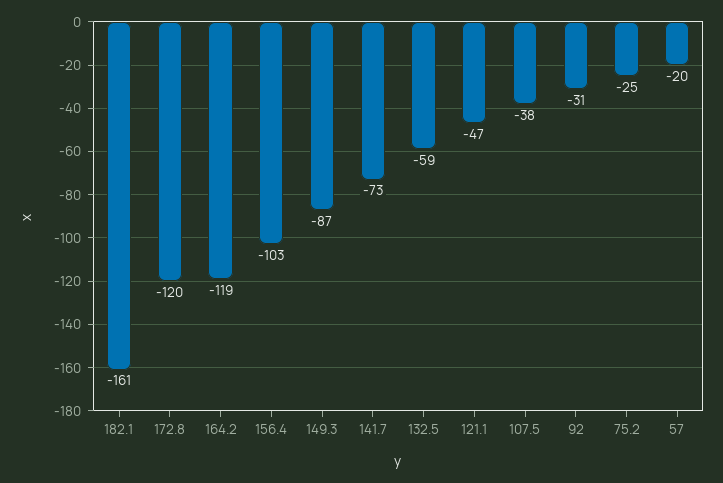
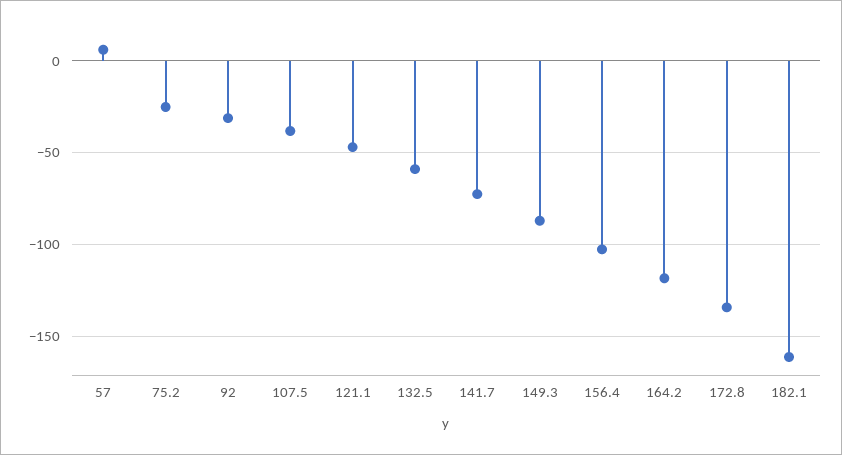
  {
    "182.1": -161,
-   "172.8": -120,
+   "172.8": -135,
    "164.2": -119,
    "156.4": -103,
    "149.3": -87,
    "141.7": -73,
    "132.5": -59,
    "121.1": -47,
    "107.5": -38,
    "92": -31,
    "75.2": -25,
-   "57": -20
+   "57": 5
  }

